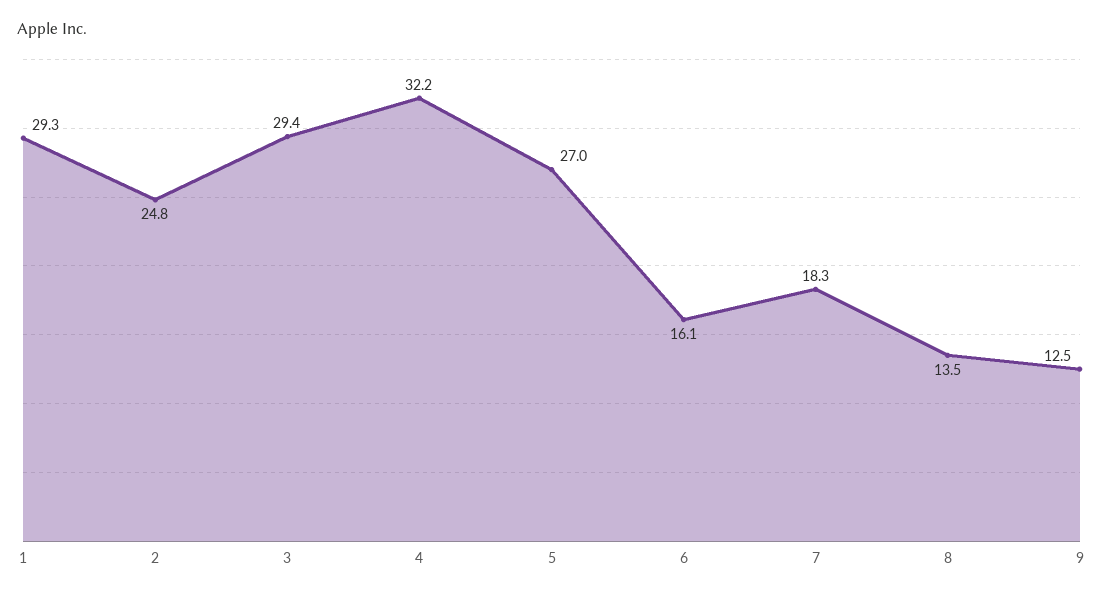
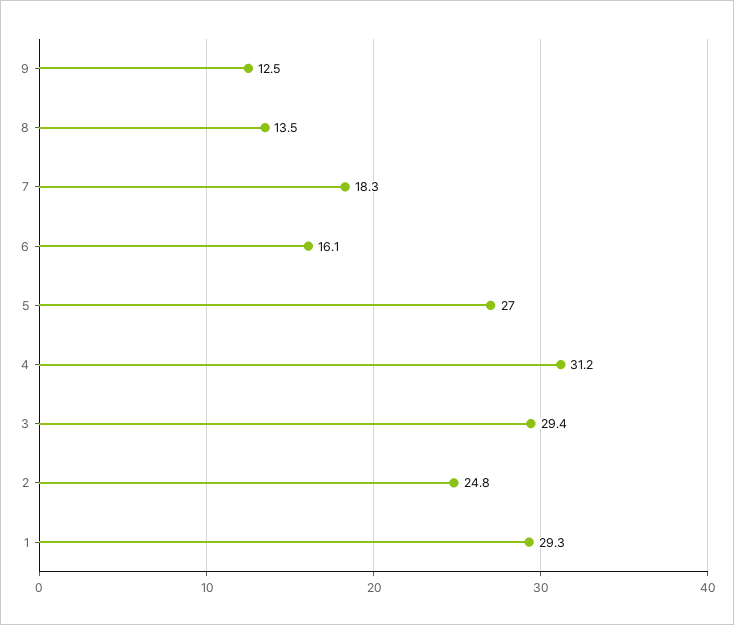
  {
    "1": 29.3,
    "2": 24.8,
    "3": 29.4,
-   "4": 32.2,
+   "4": 31.2,
    "5": 27,
    "6": 16.1,
    "7": 18.3,
    "8": 13.5,
    "9": 12.5
  }

